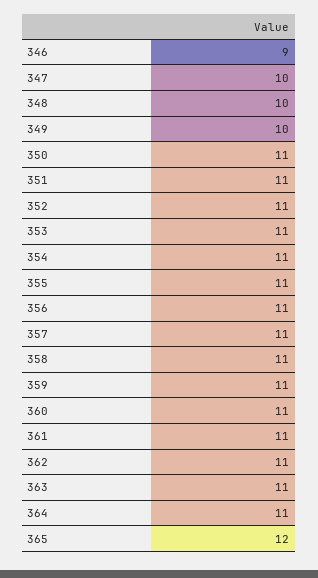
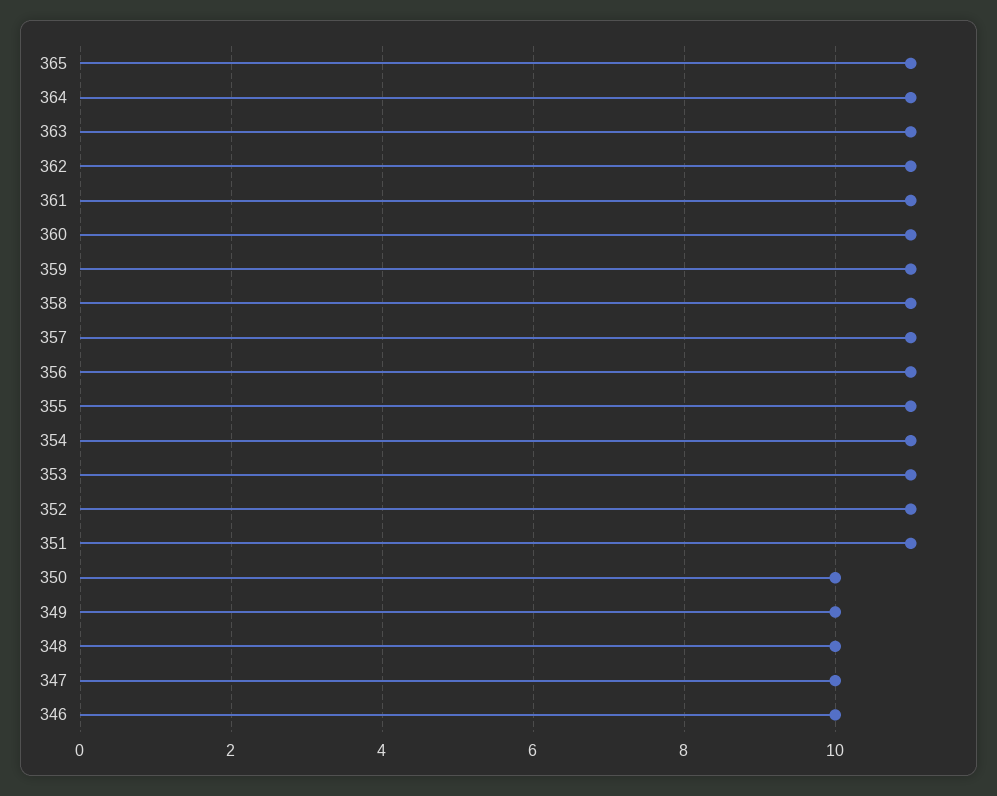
  {
-   "346": 9,
+   "346": 10,
    "347": 10,
    "348": 10,
    "349": 10,
-   "350": 11,
+   "350": 10,
    "351": 11,
    "352": 11,
    "353": 11,
    "354": 11,
    "355": 11,
    "356": 11,
    "357": 11,
    "358": 11,
    "359": 11,
    "360": 11,
    "361": 11,
    "362": 11,
    "363": 11,
    "364": 11,
-   "365": 12
+   "365": 11
  }

